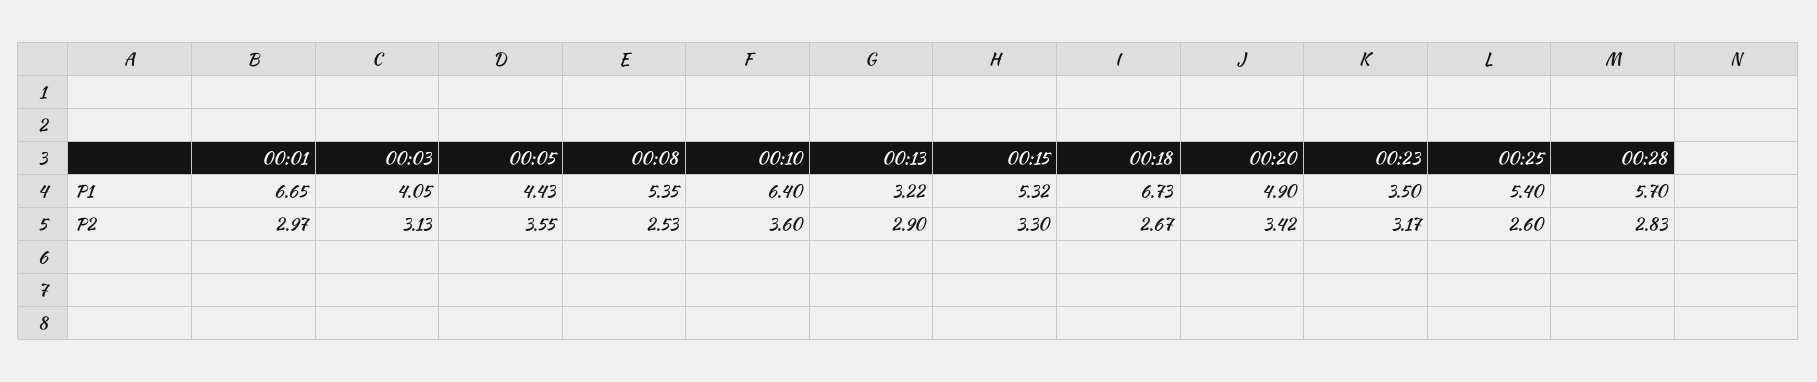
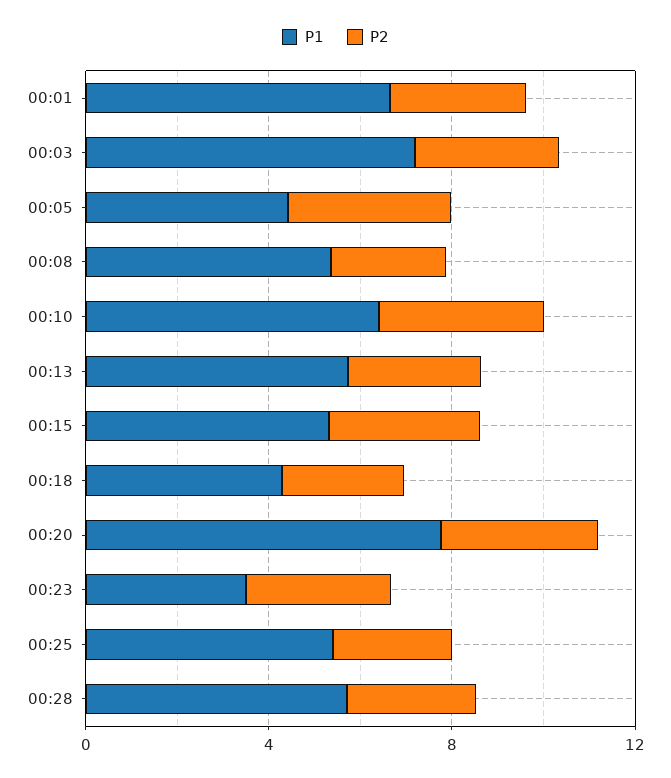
  {
    "P1": {
      "00:01": 6.65,
-     "00:03": 4.05,
+     "00:03": 7,
      "00:05": 4.43,
      "00:08": 5.35,
      "00:10": 6.4,
-     "00:13": 3.22,
+     "00:13": 6,
      "00:15": 5.32,
-     "00:18": 6.73,
+     "00:18": 4,
-     "00:20": 4.9,
+     "00:20": 8,
      "00:23": 3.5,
      "00:25": 5.4,
      "00:28": 5.7
    },
    "P2": {
      "00:01": 2.97,
      "00:03": 3.13,
      "00:05": 3.55,
      "00:08": 2.53,
      "00:10": 3.6,
      "00:13": 2.9,
      "00:15": 3.3,
      "00:18": 2.67,
      "00:20": 3.42,
      "00:23": 3.17,
      "00:25": 2.6,
      "00:28": 2.83
    }
  }

